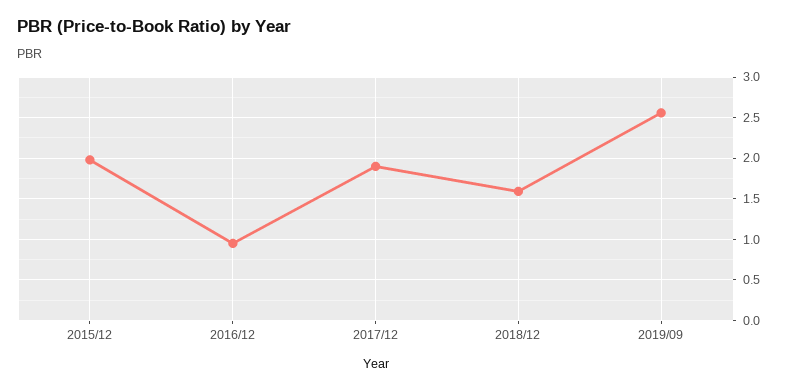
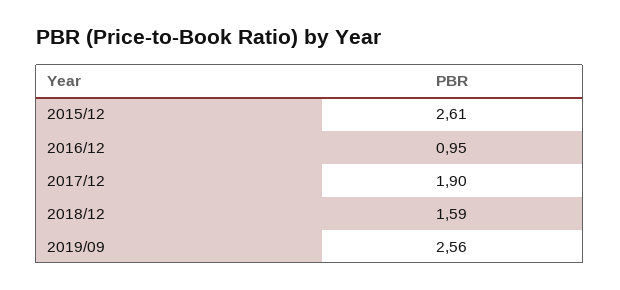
  {
-   "2015/12": 2,
+   "2015/12": 2.61,
    "2016/12": 0.95,
    "2017/12": 1.9,
    "2018/12": 1.59,
    "2019/09": 2.56
  }

